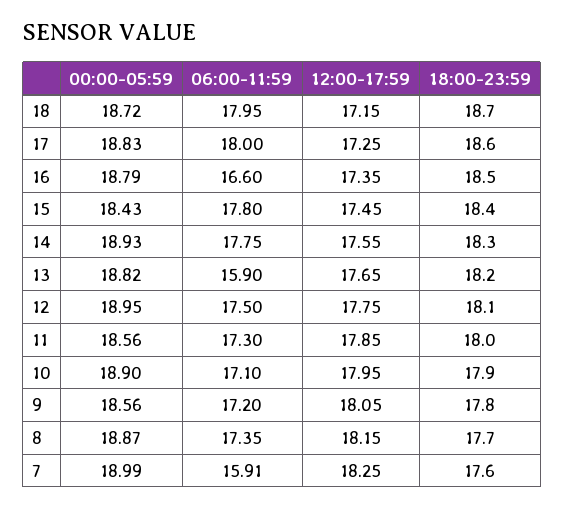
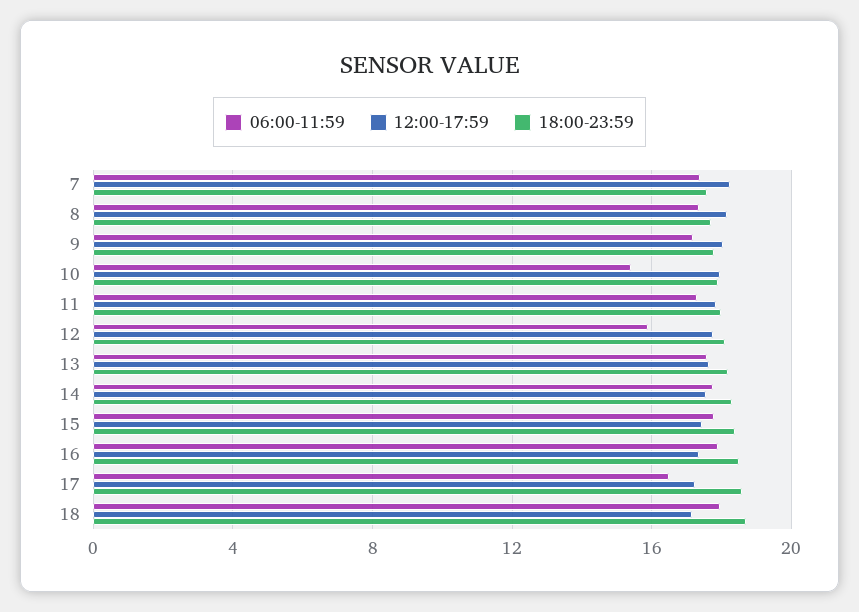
  {
-   "00:00-05:59": {
-     "18": 18.72,
-     "17": 18.83,
-     "16": 18.79,
-     "15": 18.43,
-     "14": 18.93,
-     "13": 18.82,
-     "12": 18.95,
-     "11": 18.56,
-     "10": 18.9,
-     "9": 18.56,
-     "8": 18.87,
-     "7": 18.99
-   },
    "06:00-11:59": {
      "18": 17.95,
-     "17": 18,
+     "17": 16.5,
-     "16": 16.6,
+     "16": 18,
      "15": 17.8,
      "14": 17.75,
-     "13": 15.9,
+     "13": 17.5,
-     "12": 17.5,
+     "12": 16,
      "11": 17.3,
-     "10": 17.1,
+     "10": 15.5,
      "9": 17.2,
      "8": 17.35,
-     "7": 15.91
+     "7": 17.5
    },
    "12:00-17:59": {
      "18": 17.15,
      "17": 17.25,
      "16": 17.35,
      "15": 17.45,
      "14": 17.55,
      "13": 17.65,
      "12": 17.75,
      "11": 17.85,
      "10": 17.95,
      "9": 18.05,
      "8": 18.15,
      "7": 18.25
    },
    "18:00-23:59": {
      "18": 18.7,
      "17": 18.6,
      "16": 18.5,
      "15": 18.4,
      "14": 18.3,
      "13": 18.2,
      "12": 18.1,
      "11": 18,
      "10": 17.9,
      "9": 17.8,
      "8": 17.7,
      "7": 17.6
    }
  }

